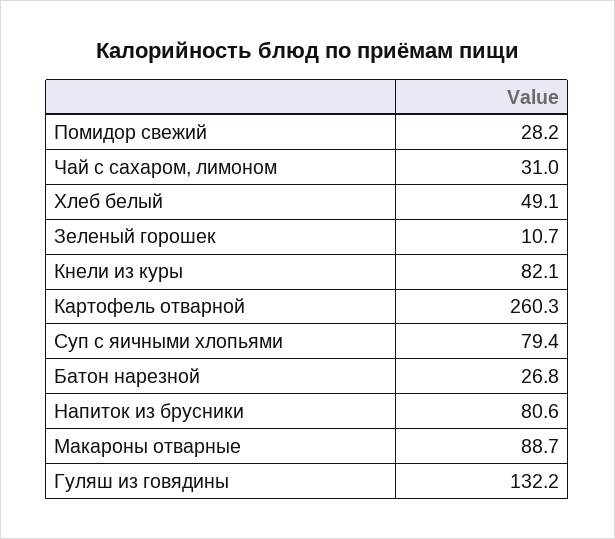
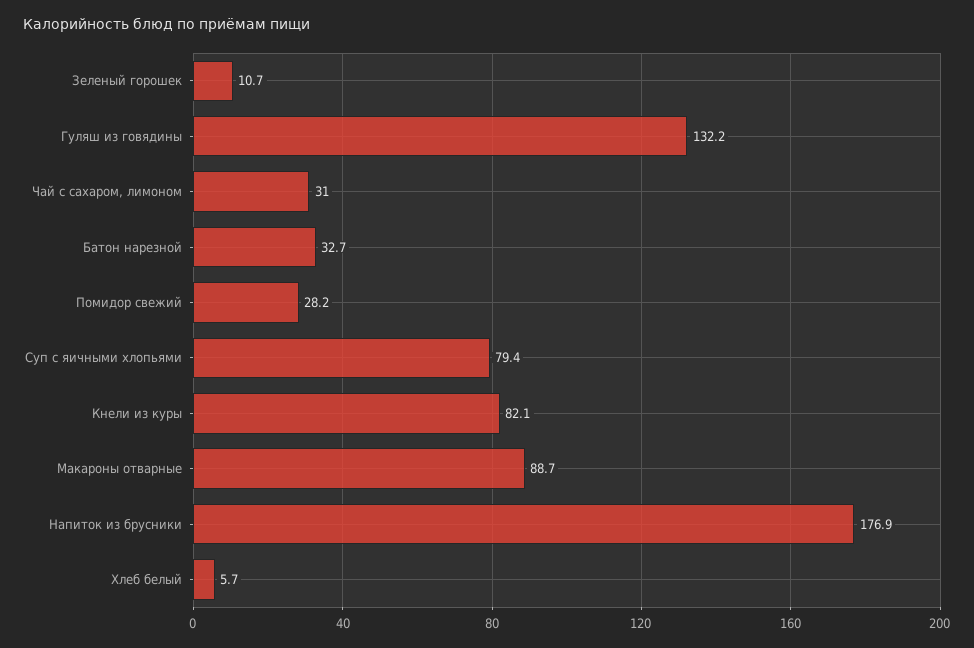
  {
    "Помидор свежий": 28.2,
    "Чай с сахаром, лимоном": 31,
-   "Хлеб белый": 49.1,
+   "Хлеб белый": 5.7,
    "Зеленый горошек": 10.7,
    "Кнели из куры": 82.1,
-   "Картофель отварной": 260.3,
    "Суп с яичными хлопьями": 79.4,
-   "Батон нарезной": 26.8,
+   "Батон нарезной": 32.7,
-   "Напиток из брусники": 80.6,
+   "Напиток из брусники": 176.9,
    "Макароны отварные": 88.7,
    "Гуляш из говядины": 132.2
  }

